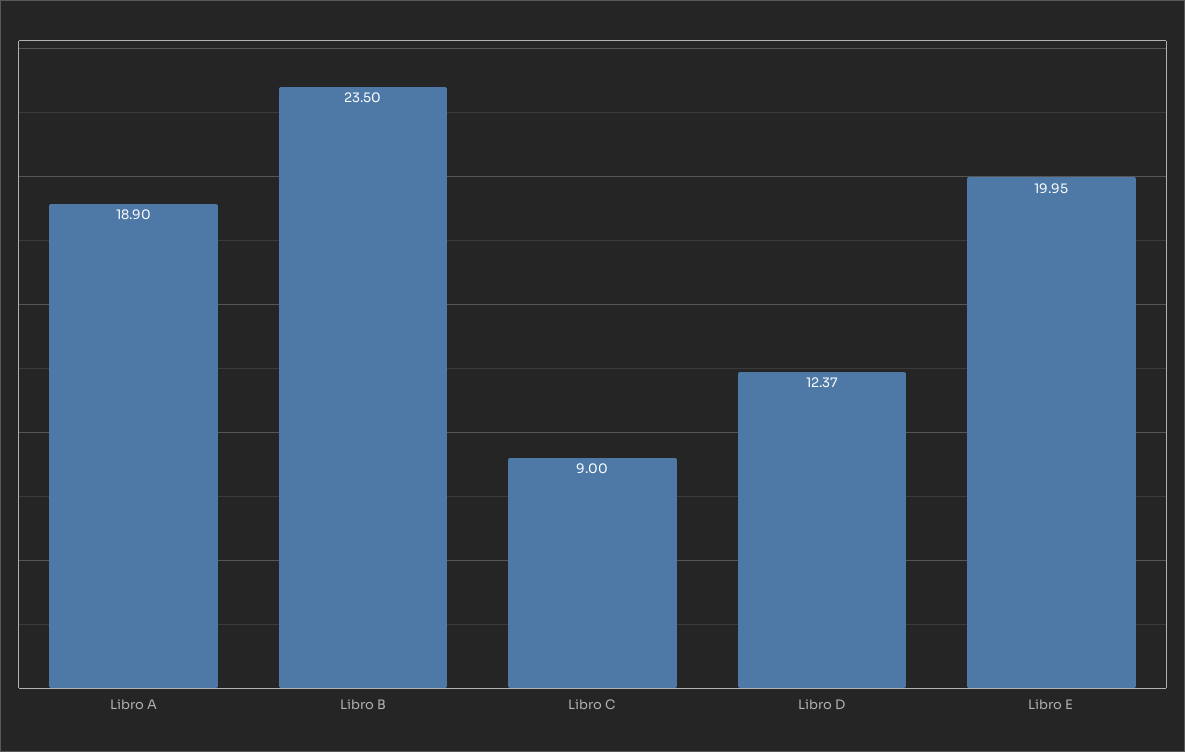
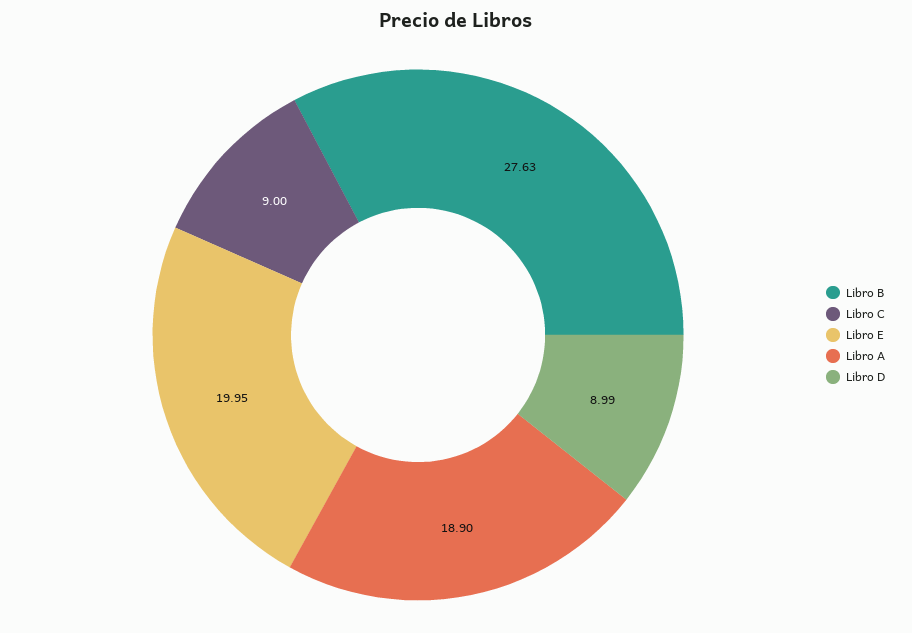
  {
    "Libro A": 18.9,
-   "Libro B": 23.5,
+   "Libro B": 27.63,
    "Libro C": 9,
-   "Libro D": 12.37,
+   "Libro D": 8.99,
    "Libro E": 19.95
  }

